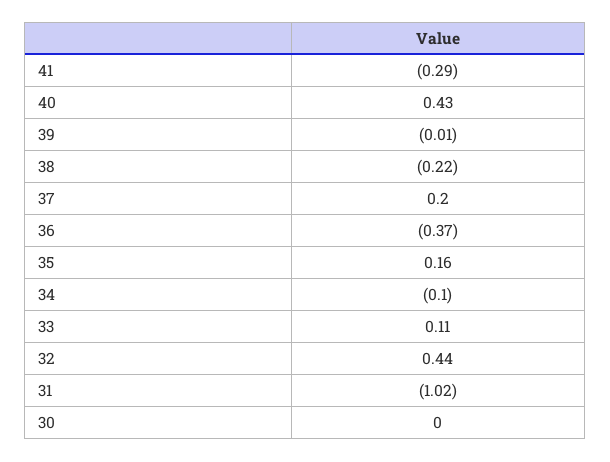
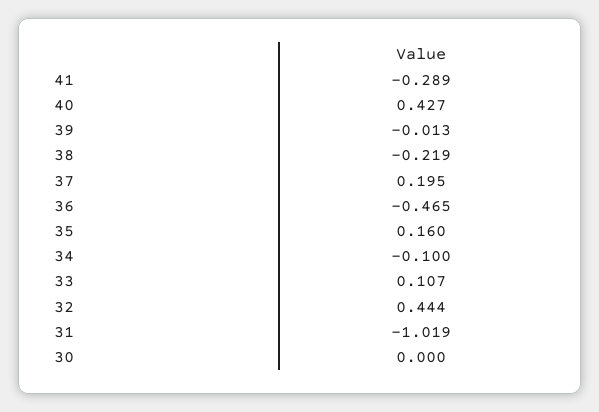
  {
    "41": -0.289,
    "40": 0.427,
    "39": -0.013,
    "38": -0.219,
    "37": 0.195,
-   "36": -0.37,
+   "36": -0.465,
    "35": 0.16,
    "34": -0.1,
    "33": 0.107,
    "32": 0.444,
    "31": -1.019,
    "30": 0
  }

